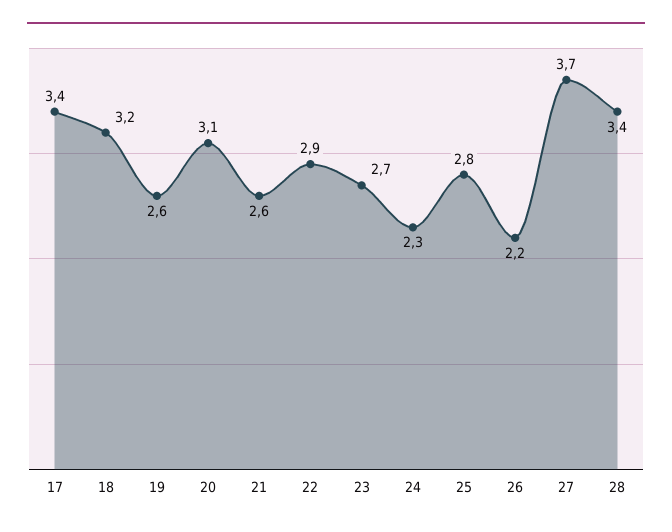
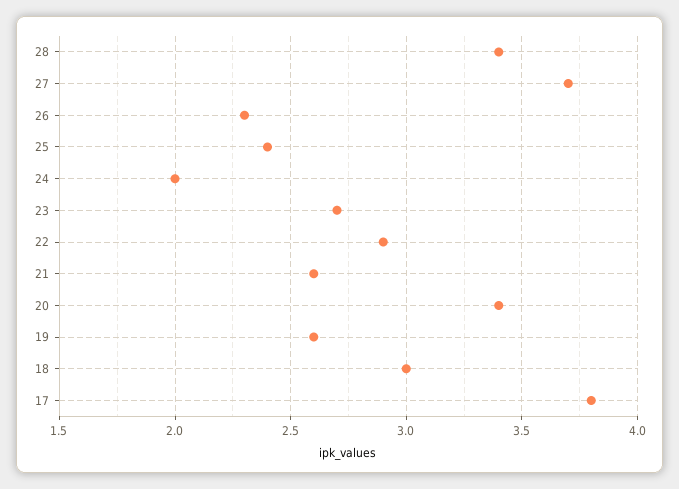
  {
-   "17": 3.4,
+   "17": 3.8,
-   "18": 3.2,
+   "18": 3,
    "19": 2.6,
-   "20": 3.1,
+   "20": 3.4,
    "21": 2.6,
    "22": 2.9,
    "23": 2.7,
-   "24": 2.3,
+   "24": 2,
-   "25": 2.8,
+   "25": 2.4,
-   "26": 2.2,
+   "26": 2.3,
    "27": 3.7,
    "28": 3.4
  }

